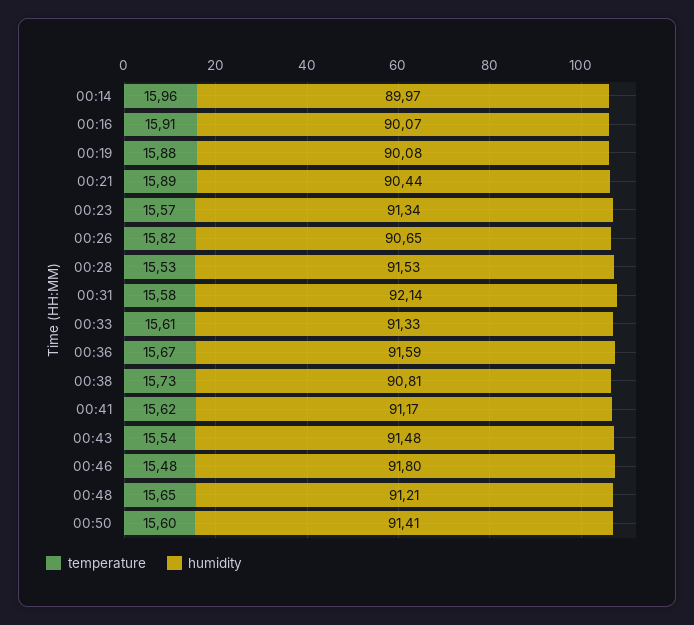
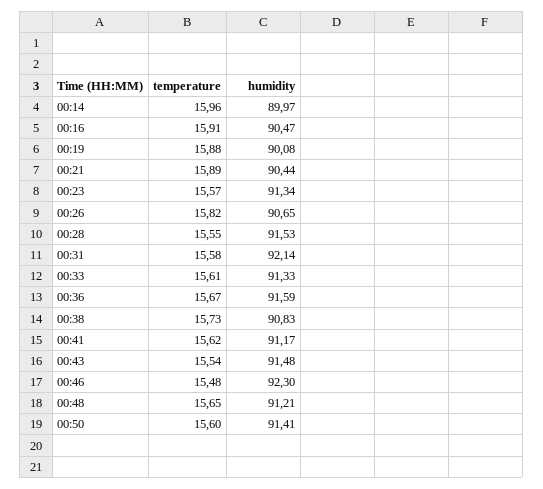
  {
    "temperature": {
      "00:14": 15.96,
      "00:16": 15.91,
      "00:19": 15.88,
      "00:21": 15.89,
      "00:23": 15.57,
      "00:26": 15.82,
-     "00:28": 15.53,
+     "00:28": 15.55,
      "00:31": 15.58,
      "00:33": 15.61,
      "00:36": 15.67,
      "00:38": 15.73,
      "00:41": 15.62,
      "00:43": 15.54,
      "00:46": 15.48,
      "00:48": 15.65,
      "00:50": 15.6
    },
    "humidity": {
      "00:14": 89.97,
-     "00:16": 90.07,
+     "00:16": 90.47,
      "00:19": 90.08,
      "00:21": 90.44,
      "00:23": 91.34,
      "00:26": 90.65,
      "00:28": 91.53,
      "00:31": 92.14,
      "00:33": 91.33,
      "00:36": 91.59,
-     "00:38": 90.81,
+     "00:38": 90.83,
      "00:41": 91.17,
      "00:43": 91.48,
-     "00:46": 91.8,
+     "00:46": 92.3,
      "00:48": 91.21,
      "00:50": 91.41
    }
  }

